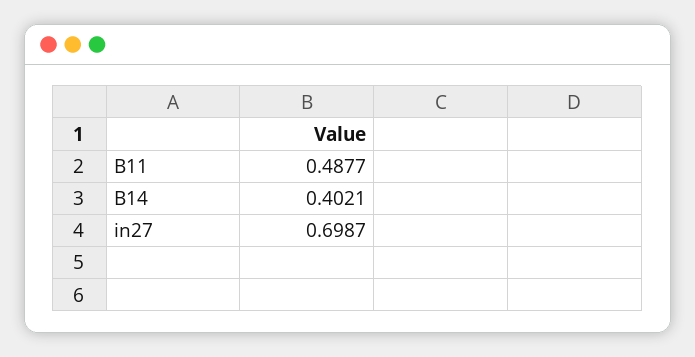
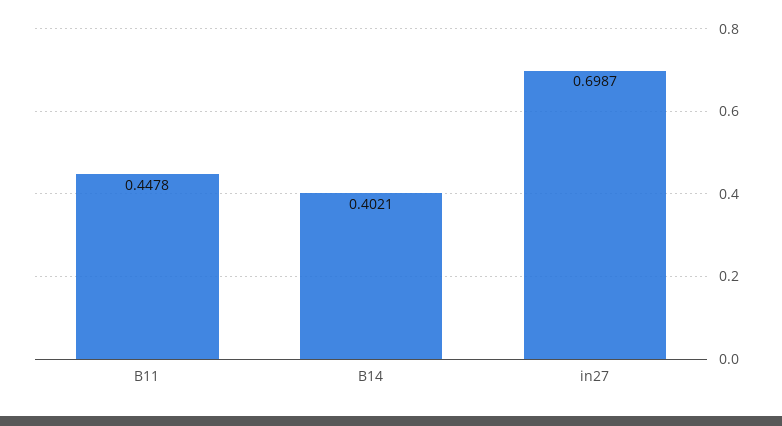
  {
-   "B11": 0.4877,
+   "B11": 0.4478,
    "B14": 0.4021,
    "in27": 0.6987
  }

